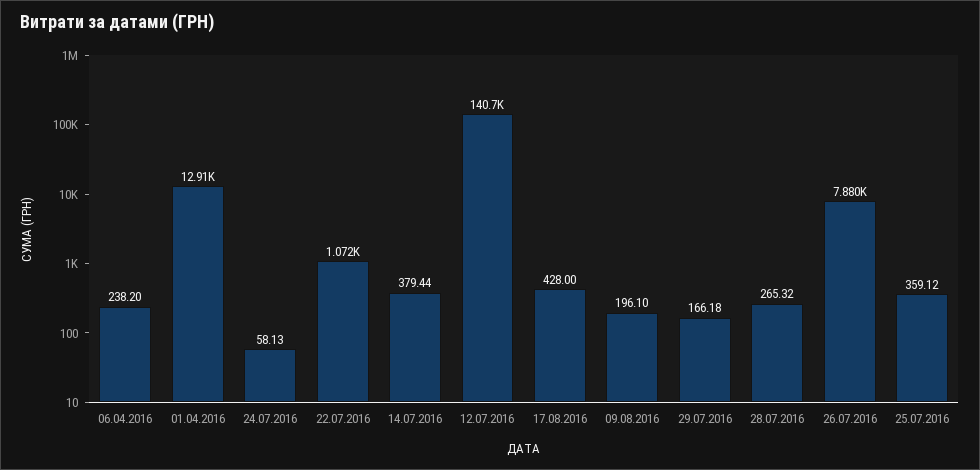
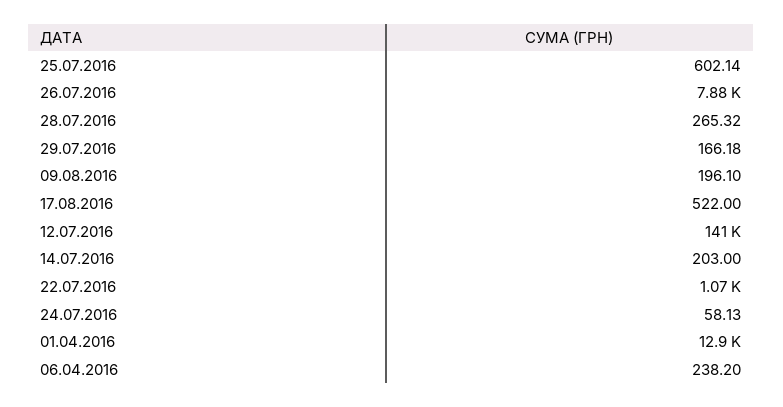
  {
    "06.04.2016": 238.2,
    "01.04.2016": 12910,
    "24.07.2016": 58.13,
    "22.07.2016": 1072,
-   "14.07.2016": 379.44,
+   "14.07.2016": 203,
    "12.07.2016": 140700,
-   "17.08.2016": 428,
+   "17.08.2016": 522,
    "09.08.2016": 196.1,
    "29.07.2016": 166.18,
    "28.07.2016": 265.32,
    "26.07.2016": 7880,
-   "25.07.2016": 359.12
+   "25.07.2016": 602.14
  }

